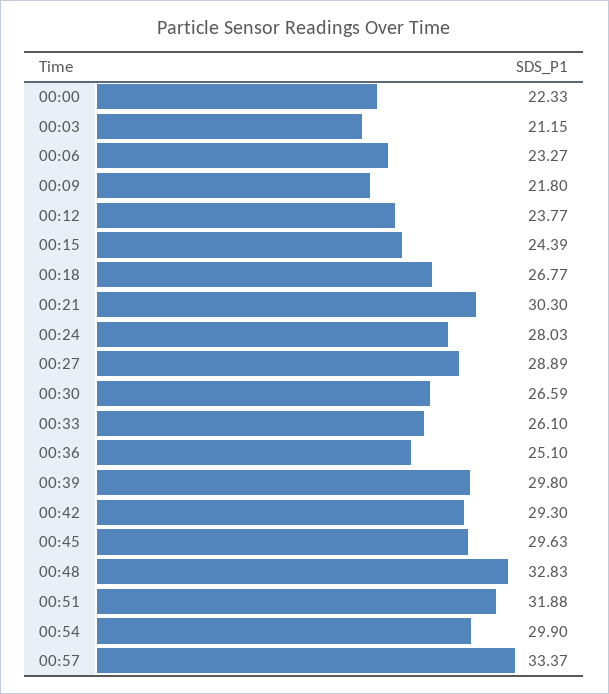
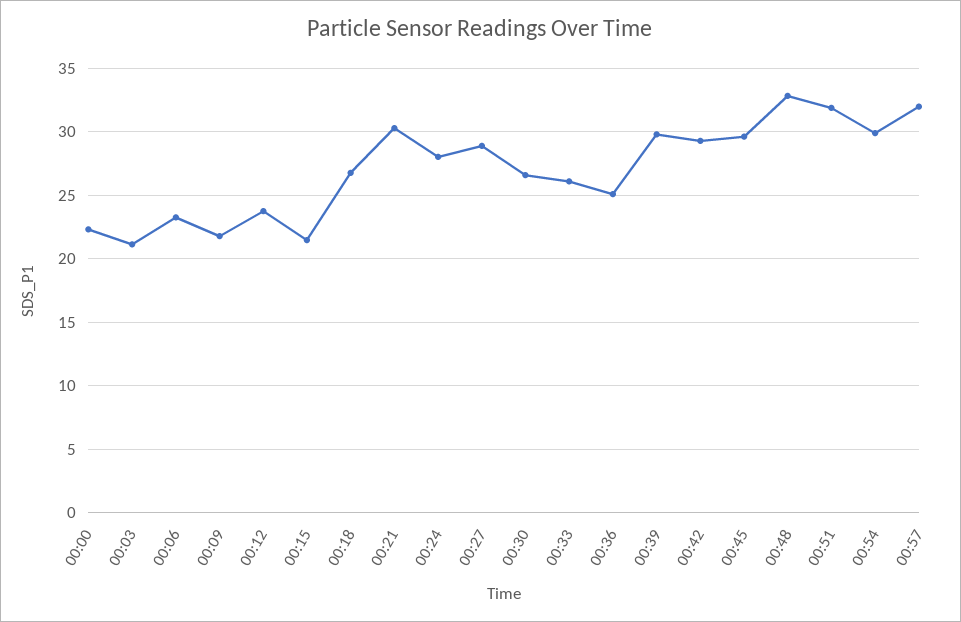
  {
    "00:00": 22.33,
    "00:03": 21.15,
    "00:06": 23.27,
    "00:09": 21.8,
    "00:12": 23.77,
-   "00:15": 24.39,
+   "00:15": 21.5,
    "00:18": 26.77,
    "00:21": 30.3,
    "00:24": 28.03,
    "00:27": 28.89,
    "00:30": 26.59,
    "00:33": 26.1,
    "00:36": 25.1,
    "00:39": 29.8,
    "00:42": 29.3,
    "00:45": 29.63,
    "00:48": 32.83,
    "00:51": 31.88,
    "00:54": 29.9,
-   "00:57": 33.37
+   "00:57": 32
  }

